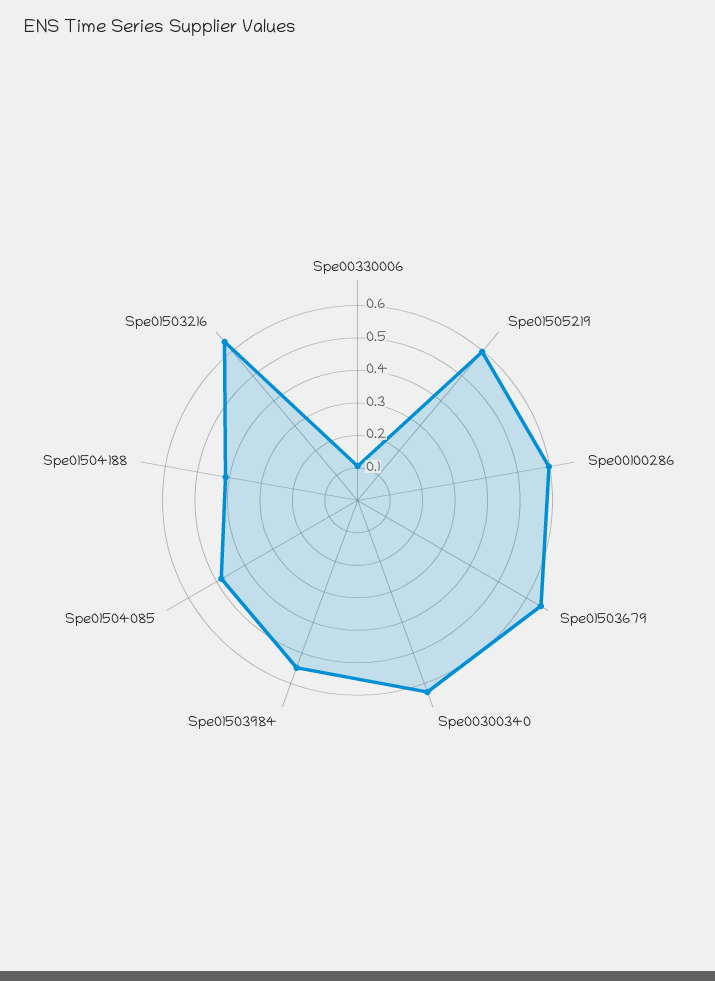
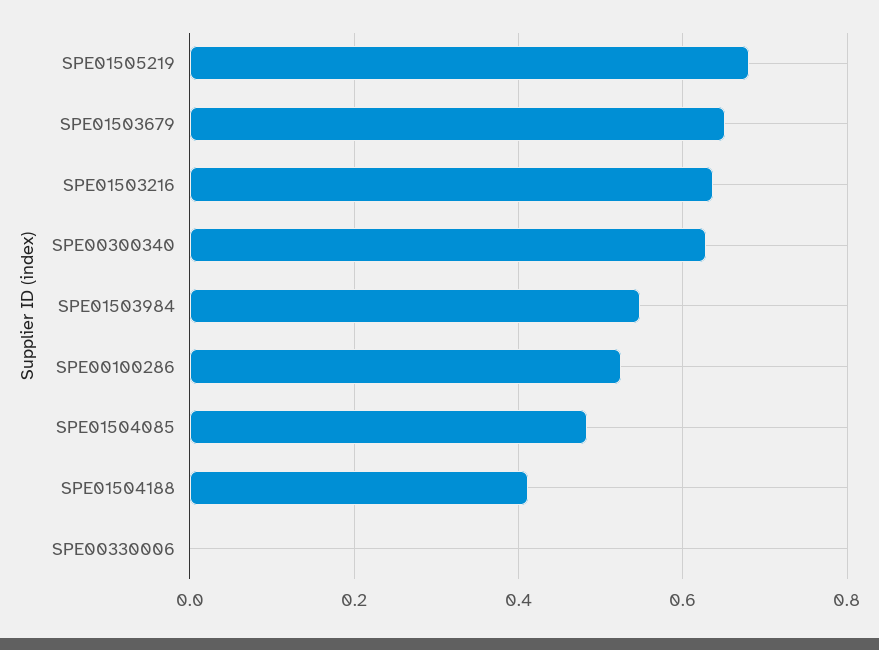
  {
-   "Spe00330006": 0.1,
+   "Spe00330006": 0,
-   "Spe01505219": 0.6,
+   "Spe01505219": 0.68,
-   "Spe00100286": 0.6,
+   "Spe00100286": 0.52,
    "Spe01503679": 0.66,
    "Spe00300340": 0.62,
    "Spe01503984": 0.54,
    "Spe01504085": 0.48,
    "Spe01504188": 0.42,
    "Spe01503216": 0.64
  }

